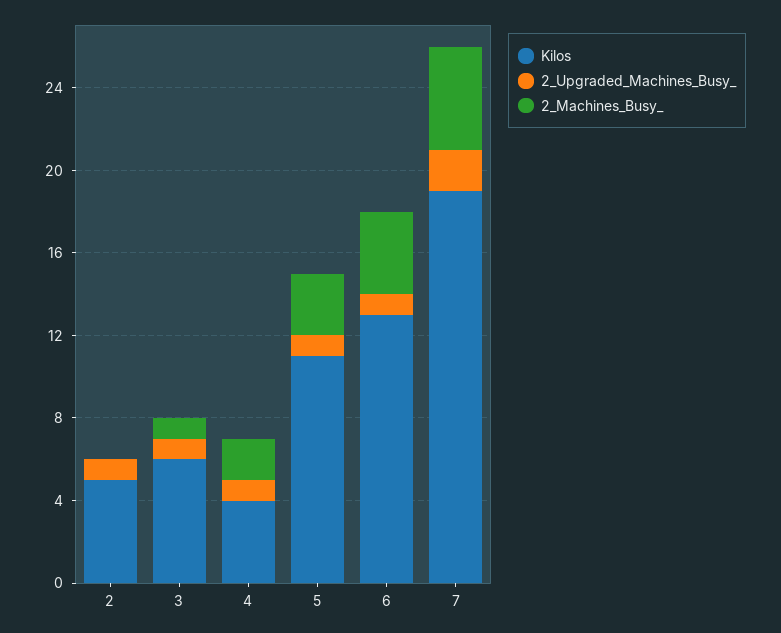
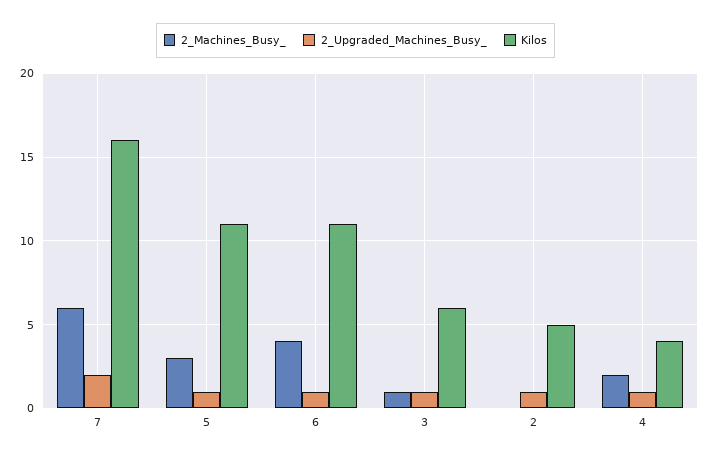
  {
    "Kilos": {
      "2": 5,
      "3": 6,
      "4": 4,
      "5": 11,
-     "6": 13,
+     "6": 11,
-     "7": 19
+     "7": 16
    },
    "2_Upgraded_Machines_Busy_": {
      "2": 1,
      "3": 1,
      "4": 1,
      "5": 1,
      "6": 1,
      "7": 2
    },
    "2_Machines_Busy_": {
      "2": 0,
      "3": 1,
      "4": 2,
      "5": 3,
      "6": 4,
-     "7": 5
+     "7": 6
    }
  }

